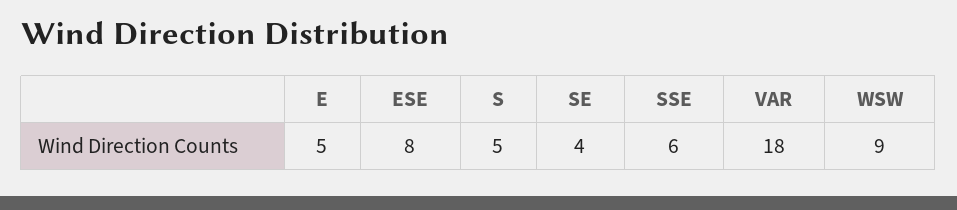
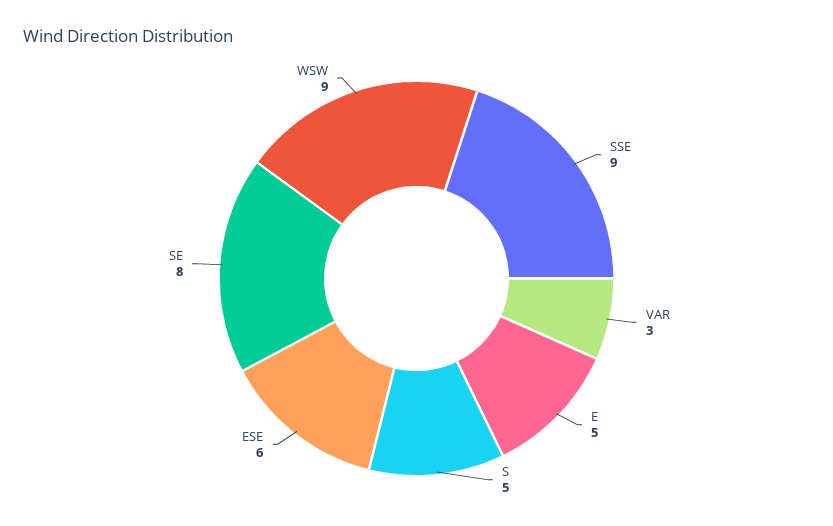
  {
    "E": 5,
-   "ESE": 8,
+   "ESE": 6,
    "S": 5,
-   "SE": 4,
+   "SE": 8,
-   "SSE": 6,
+   "SSE": 9,
-   "VAR": 18,
+   "VAR": 3,
    "WSW": 9
  }

